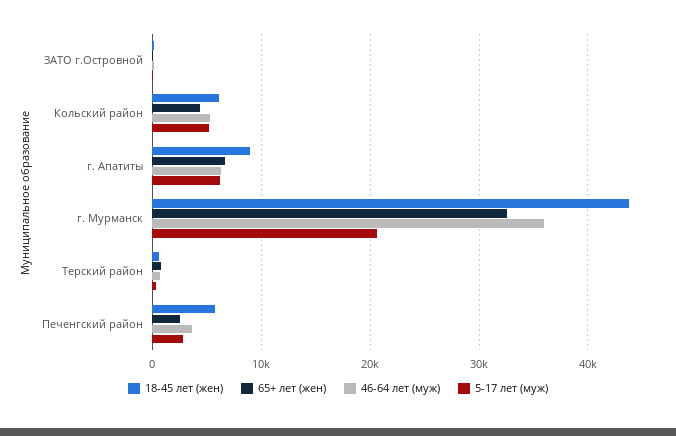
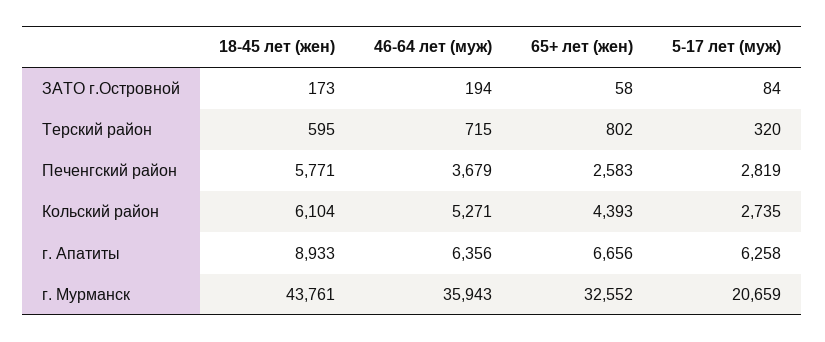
  {
    "18-45 лет (жен)": {
      "ЗАТО г.Островной": 173,
      "Кольский район": 6104,
      "г. Апатиты": 8933,
      "г. Мурманск": 43761,
      "Терский район": 595,
      "Печенгский район": 5771
    },
    "65+ лет (жен)": {
      "ЗАТО г.Островной": 58,
      "Кольский район": 4393,
      "г. Апатиты": 6656,
      "г. Мурманск": 32552,
      "Терский район": 802,
      "Печенгский район": 2583
    },
    "46-64 лет (муж)": {
      "ЗАТО г.Островной": 194,
      "Кольский район": 5271,
      "г. Апатиты": 6356,
      "г. Мурманск": 35943,
      "Терский район": 715,
      "Печенгский район": 3679
    },
    "5-17 лет (муж)": {
      "ЗАТО г.Островной": 84,
-     "Кольский район": 5000,
+     "Кольский район": 2735,
      "г. Апатиты": 6258,
      "г. Мурманск": 20659,
      "Терский район": 320,
      "Печенгский район": 2819
    }
  }

